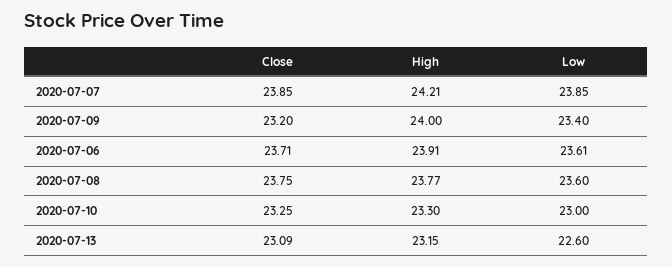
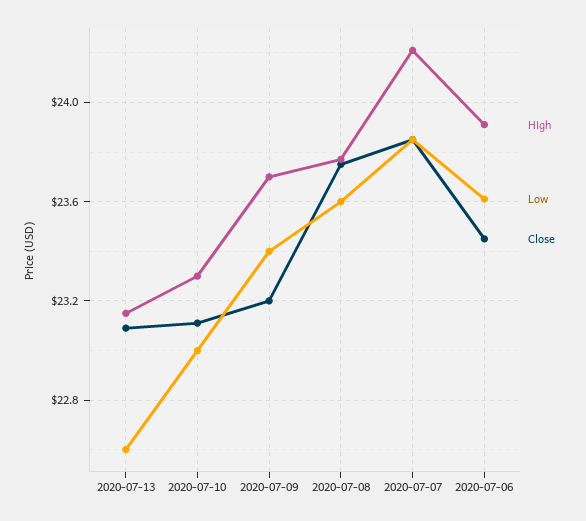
  {
    "Close": {
      "2020-07-07": 23.85,
      "2020-07-09": 23.2,
-     "2020-07-06": 23.71,
+     "2020-07-06": 23.45,
      "2020-07-08": 23.75,
-     "2020-07-10": 23.25,
+     "2020-07-10": 23.1,
      "2020-07-13": 23.09
    },
    "High": {
      "2020-07-07": 24.21,
-     "2020-07-09": 24,
+     "2020-07-09": 23.7,
      "2020-07-06": 23.91,
      "2020-07-08": 23.77,
      "2020-07-10": 23.3,
      "2020-07-13": 23.15
    },
    "Low": {
      "2020-07-07": 23.85,
      "2020-07-09": 23.4,
      "2020-07-06": 23.61,
      "2020-07-08": 23.6,
      "2020-07-10": 23,
      "2020-07-13": 22.6
    }
  }

